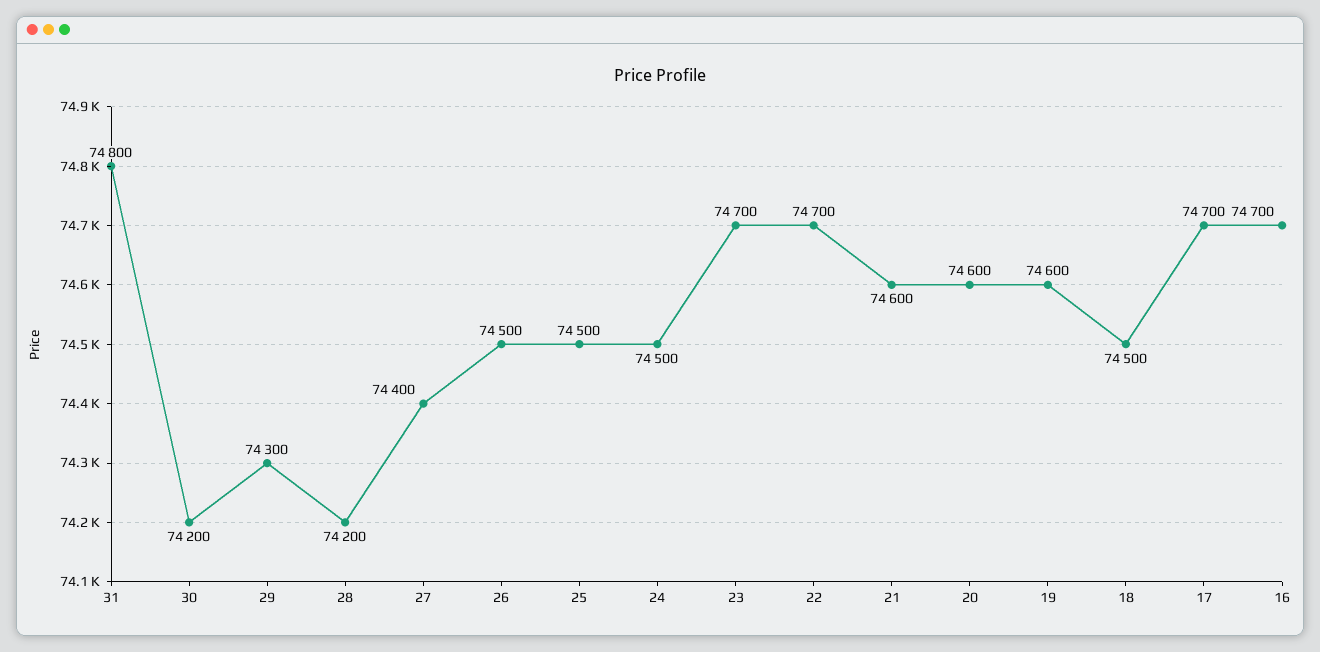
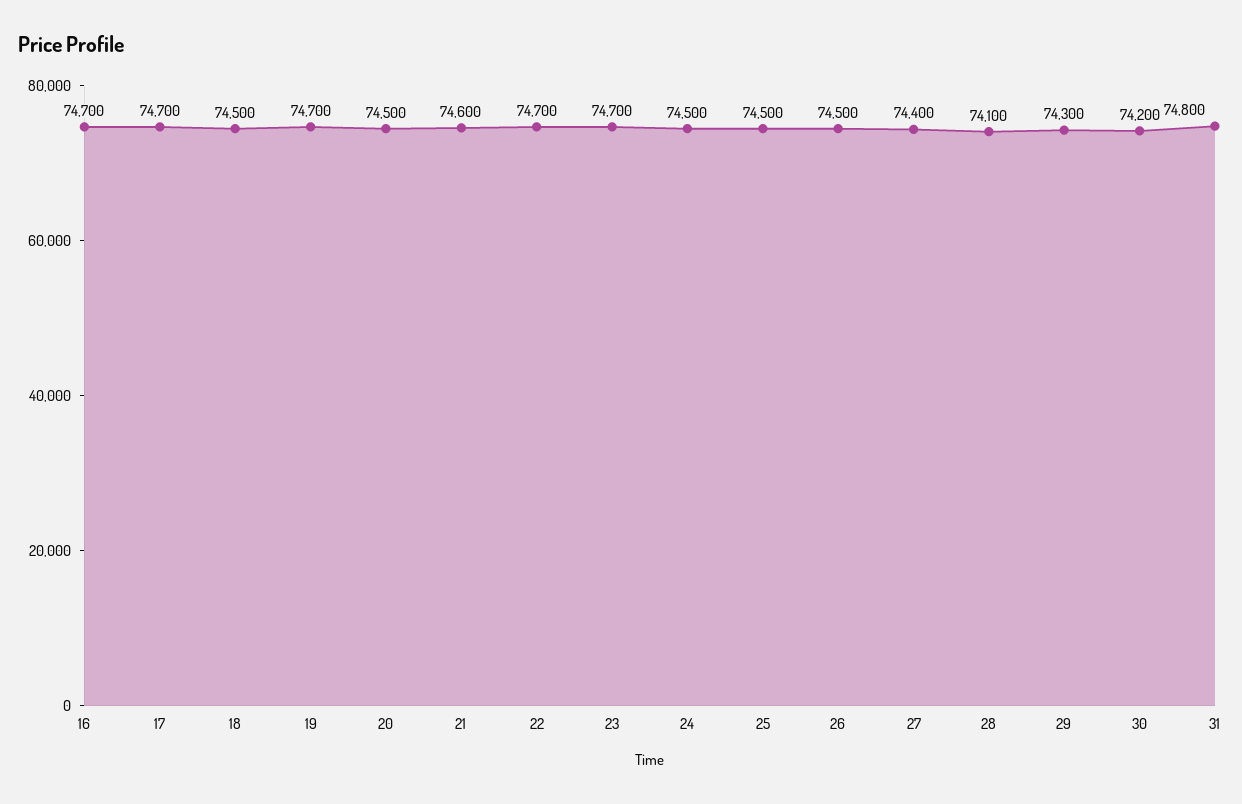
  {
    "31": 74800,
    "30": 74200,
    "29": 74300,
-   "28": 74200,
+   "28": 74100,
    "27": 74400,
    "26": 74500,
    "25": 74500,
    "24": 74500,
    "23": 74700,
    "22": 74700,
    "21": 74600,
-   "20": 74600,
+   "20": 74500,
-   "19": 74600,
+   "19": 74700,
    "18": 74500,
    "17": 74700,
    "16": 74700
  }

